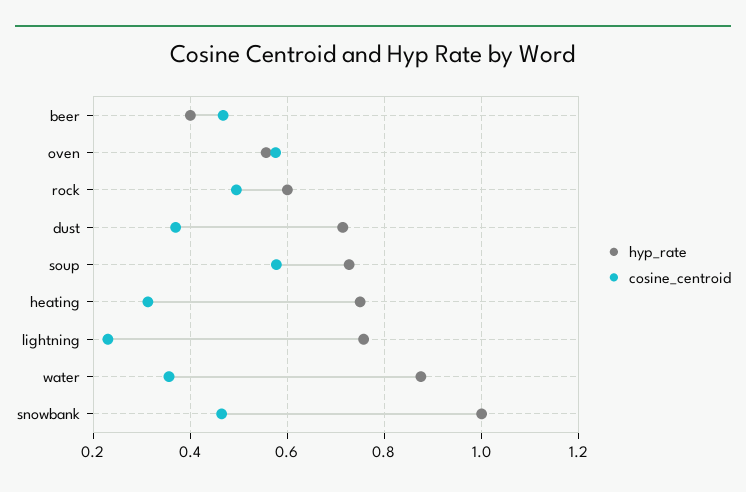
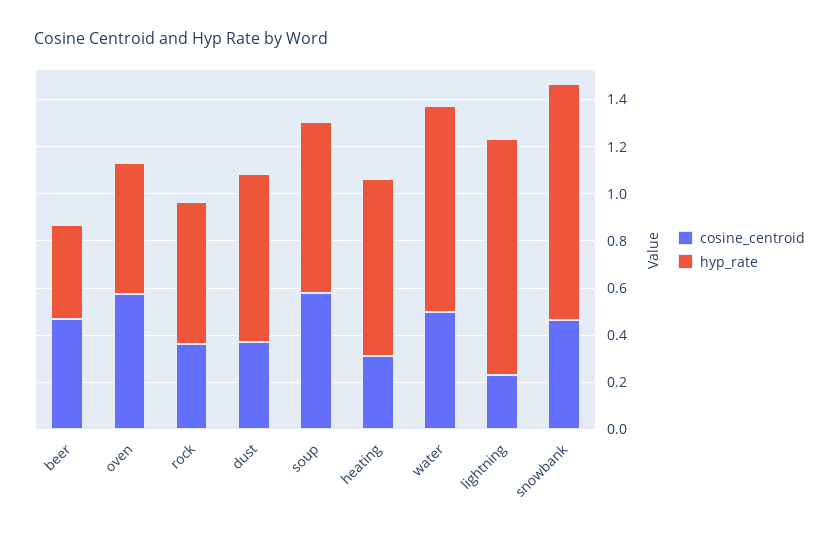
  {
    "hyp_rate": {
      "beer": 0.4,
      "oven": 0.56,
      "rock": 0.6,
      "dust": 0.72,
      "soup": 0.72,
      "heating": 0.76,
-     "lightning": 0.76,
+     "lightning": 1,
      "water": 0.88,
      "snowbank": 1
    },
    "cosine_centroid": {
      "beer": 0.46,
      "oven": 0.58,
-     "rock": 0.5,
+     "rock": 0.35,
      "dust": 0.36,
      "soup": 0.58,
      "heating": 0.32,
      "lightning": 0.24,
-     "water": 0.36,
+     "water": 0.5,
      "snowbank": 0.46
    }
  }

